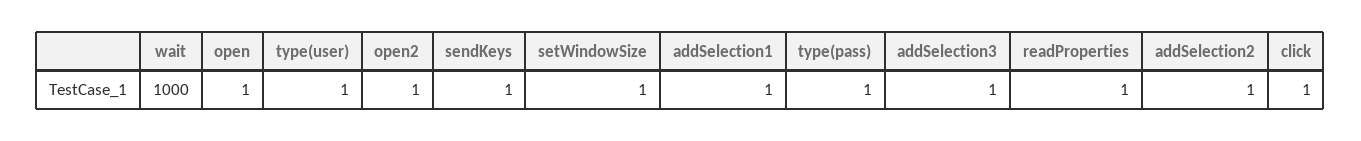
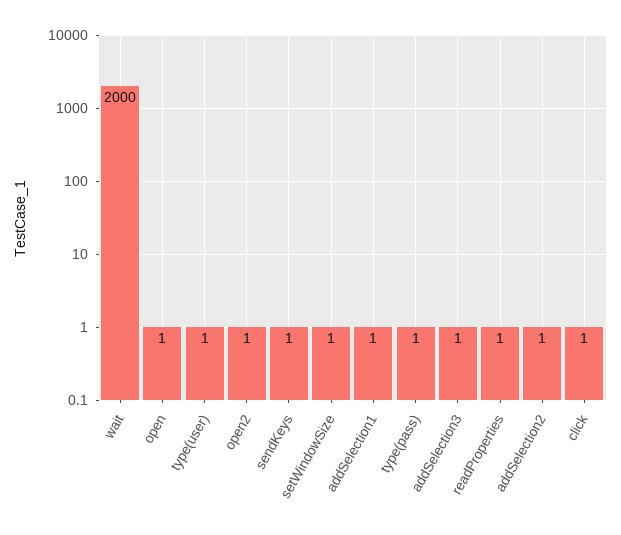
  {
-   "wait": 1000,
+   "wait": 2000,
    "open": 1,
    "type(user)": 1,
    "open2": 1,
    "sendKeys": 1,
    "setWindowSize": 1,
    "addSelection1": 1,
    "type(pass)": 1,
    "addSelection3": 1,
    "readProperties": 1,
    "addSelection2": 1,
    "click": 1
  }

